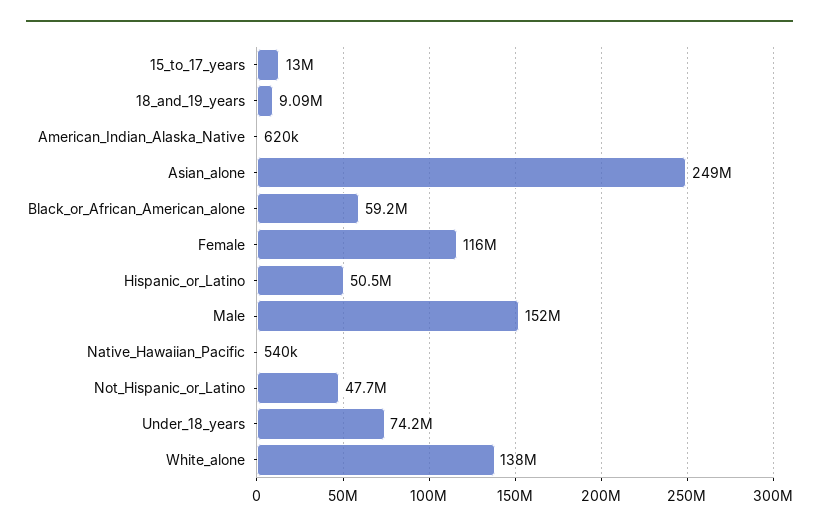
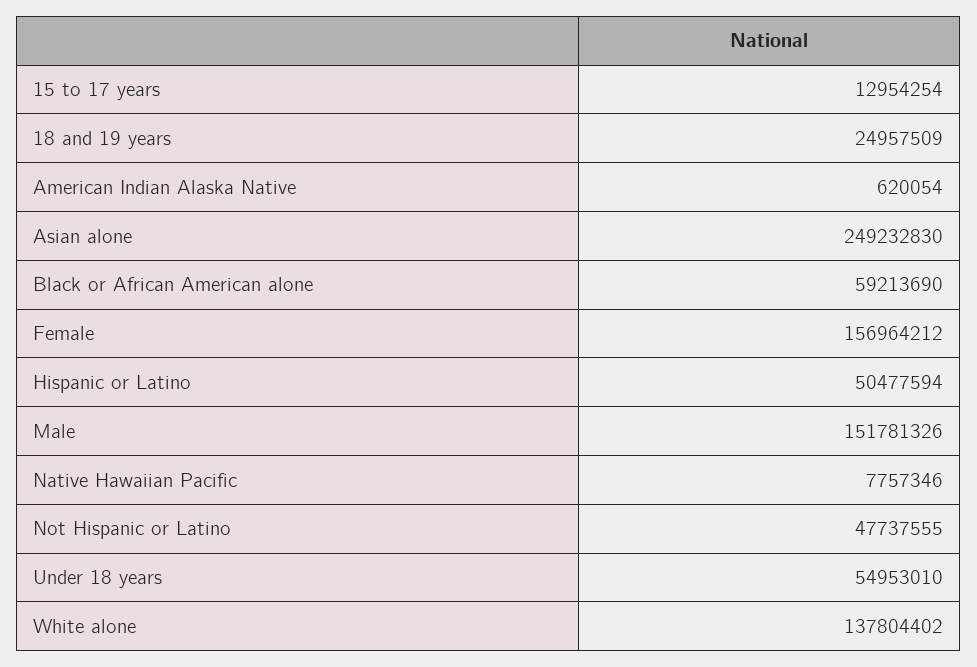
  {
    "15_to_17_years": 12954254,
-   "18_and_19_years": 9090000,
+   "18_and_19_years": 24957509,
    "American_Indian_Alaska_Native": 620054,
    "Asian_alone": 249232830,
    "Black_or_African_American_alone": 59213690,
-   "Female": 116000000,
+   "Female": 156964212,
    "Hispanic_or_Latino": 50477594,
    "Male": 151781326,
-   "Native_Hawaiian_Pacific": 540000,
+   "Native_Hawaiian_Pacific": 7757346,
    "Not_Hispanic_or_Latino": 47737555,
-   "Under_18_years": 74200000,
+   "Under_18_years": 54953010,
    "White_alone": 137804402
  }

